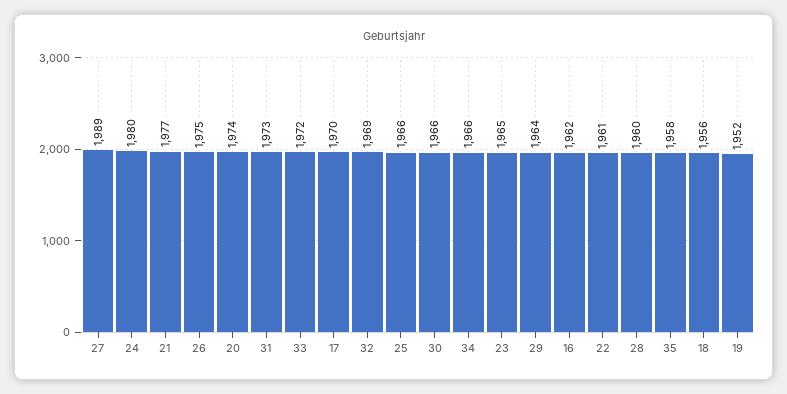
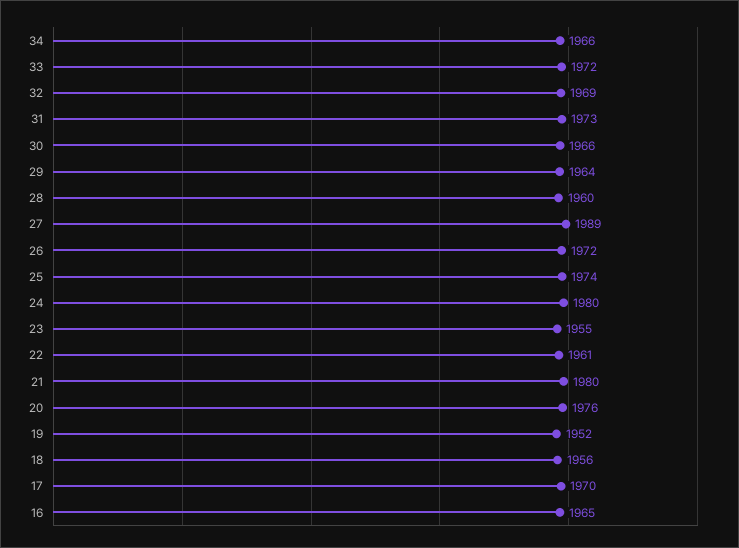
  {
    "27": 1989,
    "24": 1980,
-   "21": 1977,
+   "21": 1980,
-   "26": 1975,
+   "26": 1972,
-   "20": 1974,
+   "20": 1976,
    "31": 1973,
    "33": 1972,
    "17": 1970,
    "32": 1969,
-   "25": 1966,
+   "25": 1974,
    "30": 1966,
    "34": 1966,
-   "23": 1965,
+   "23": 1955,
    "29": 1964,
-   "16": 1962,
+   "16": 1965,
    "22": 1961,
    "28": 1960,
-   "35": 1958,
    "18": 1956,
    "19": 1952
  }

